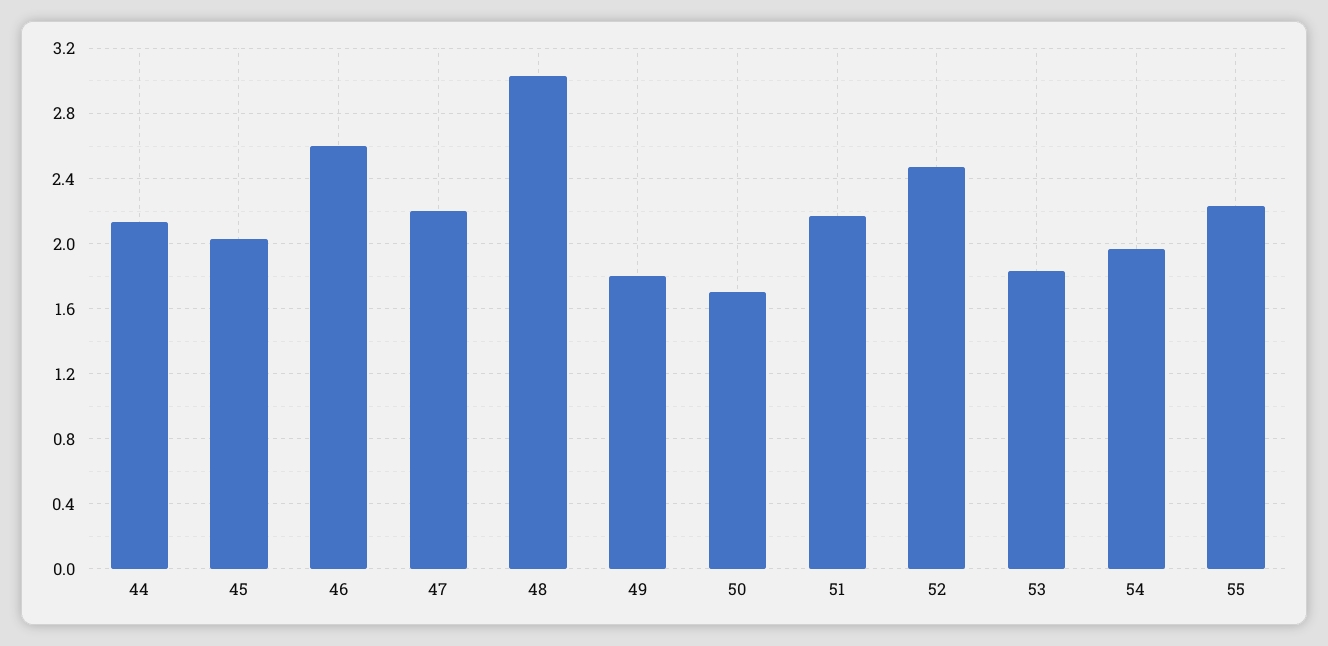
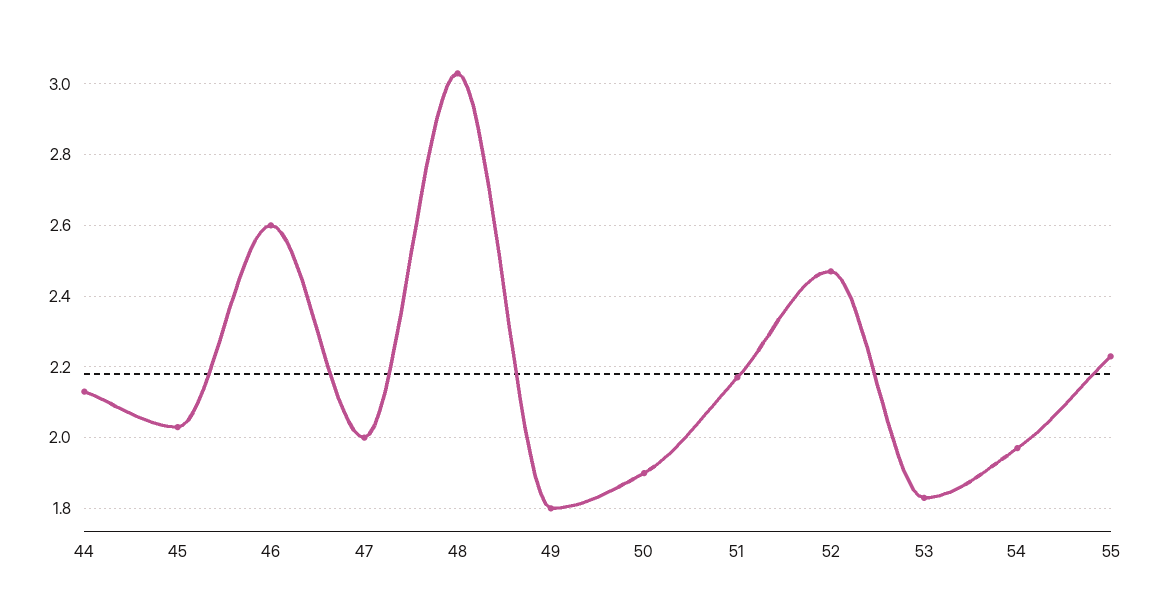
  {
    "44": 2.15,
    "45": 2.05,
    "46": 2.6,
-   "47": 2.2,
+   "47": 2,
    "48": 3.05,
    "49": 1.8,
-   "50": 1.7,
+   "50": 1.9,
    "51": 2.15,
    "52": 2.45,
    "53": 1.85,
    "54": 1.95,
    "55": 2.25
  }

